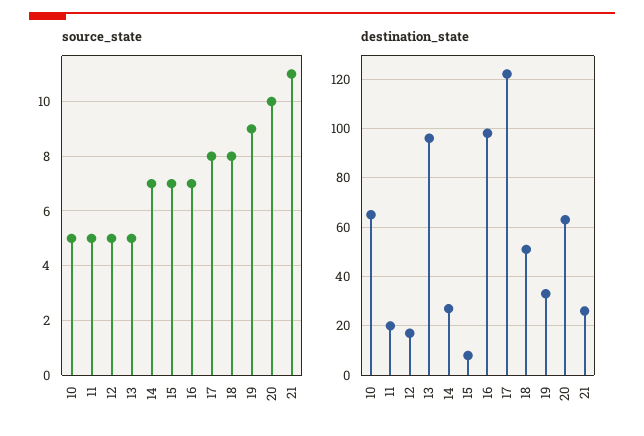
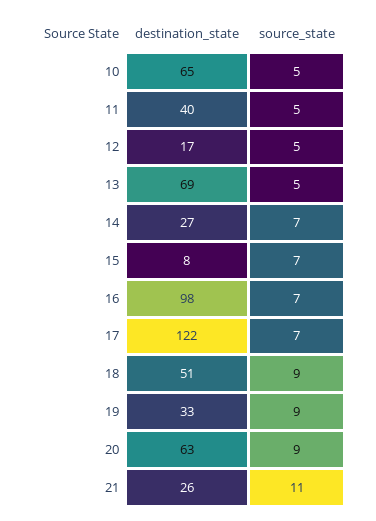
  {
    "source_state": {
      "10": 5,
      "11": 5,
      "12": 5,
      "13": 5,
      "14": 7,
      "15": 7,
      "16": 7,
-     "17": 8,
+     "17": 7,
-     "18": 8,
+     "18": 9,
      "19": 9,
-     "20": 10,
+     "20": 9,
      "21": 11
    },
    "destination_state": {
      "10": 65,
-     "11": 20,
+     "11": 40,
      "12": 17,
-     "13": 95,
+     "13": 69,
      "14": 27,
      "15": 8,
      "16": 98,
      "17": 122,
      "18": 51,
      "19": 33,
      "20": 63,
      "21": 26
    }
  }

